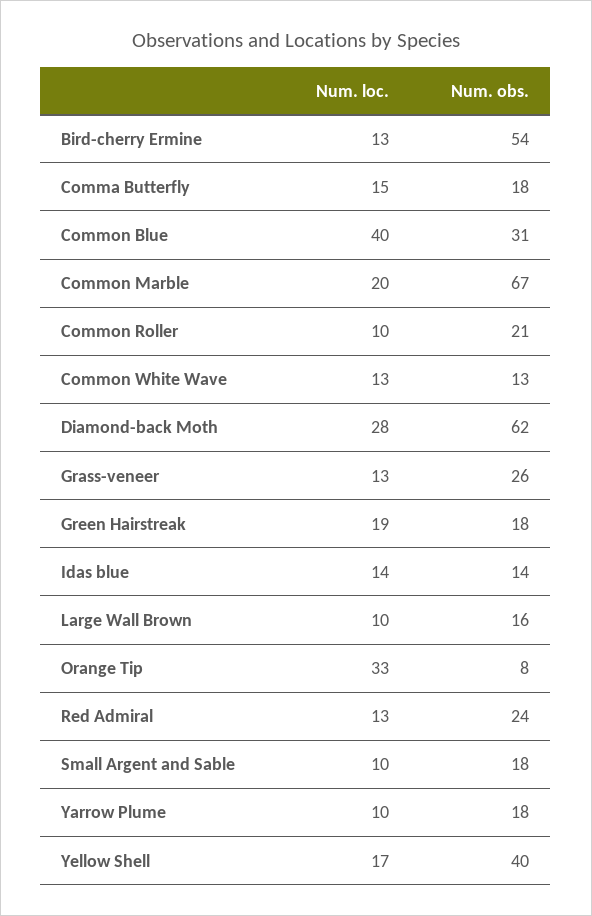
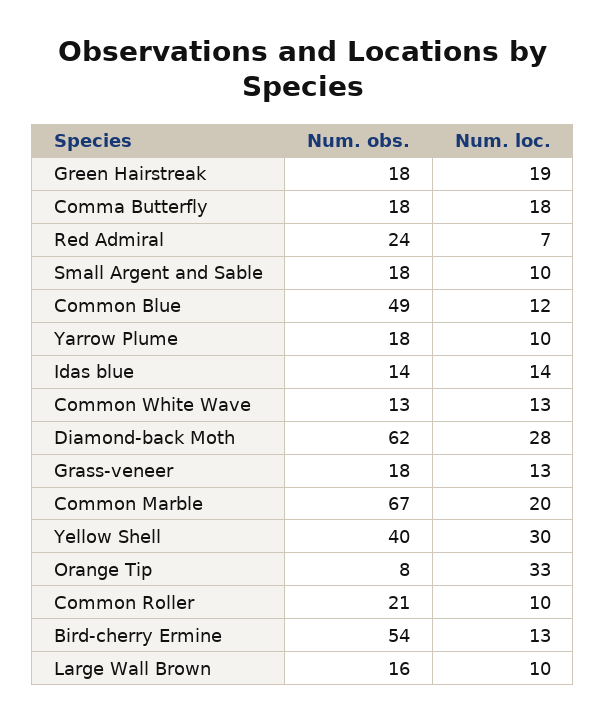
  {
    "Num. loc.": {
      "Bird-cherry Ermine": 13,
-     "Comma Butterfly": 15,
+     "Comma Butterfly": 18,
-     "Common Blue": 40,
+     "Common Blue": 12,
      "Common Marble": 20,
      "Common Roller": 10,
      "Common White Wave": 13,
      "Diamond-back Moth": 28,
      "Grass-veneer": 13,
      "Green Hairstreak": 19,
      "Idas blue": 14,
      "Large Wall Brown": 10,
      "Orange Tip": 33,
-     "Red Admiral": 13,
+     "Red Admiral": 7,
      "Small Argent and Sable": 10,
      "Yarrow Plume": 10,
-     "Yellow Shell": 17
+     "Yellow Shell": 30
    },
    "Num. obs.": {
      "Bird-cherry Ermine": 54,
      "Comma Butterfly": 18,
-     "Common Blue": 31,
+     "Common Blue": 49,
      "Common Marble": 67,
      "Common Roller": 21,
      "Common White Wave": 13,
      "Diamond-back Moth": 62,
-     "Grass-veneer": 26,
+     "Grass-veneer": 18,
      "Green Hairstreak": 18,
      "Idas blue": 14,
      "Large Wall Brown": 16,
      "Orange Tip": 8,
      "Red Admiral": 24,
      "Small Argent and Sable": 18,
      "Yarrow Plume": 18,
      "Yellow Shell": 40
    }
  }

